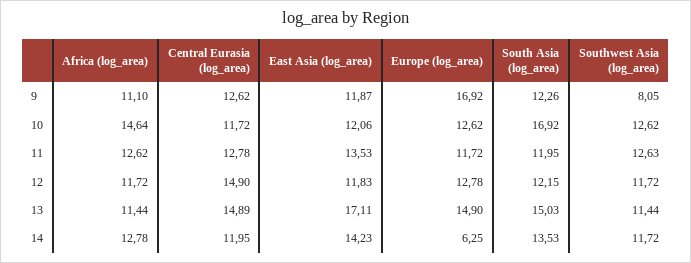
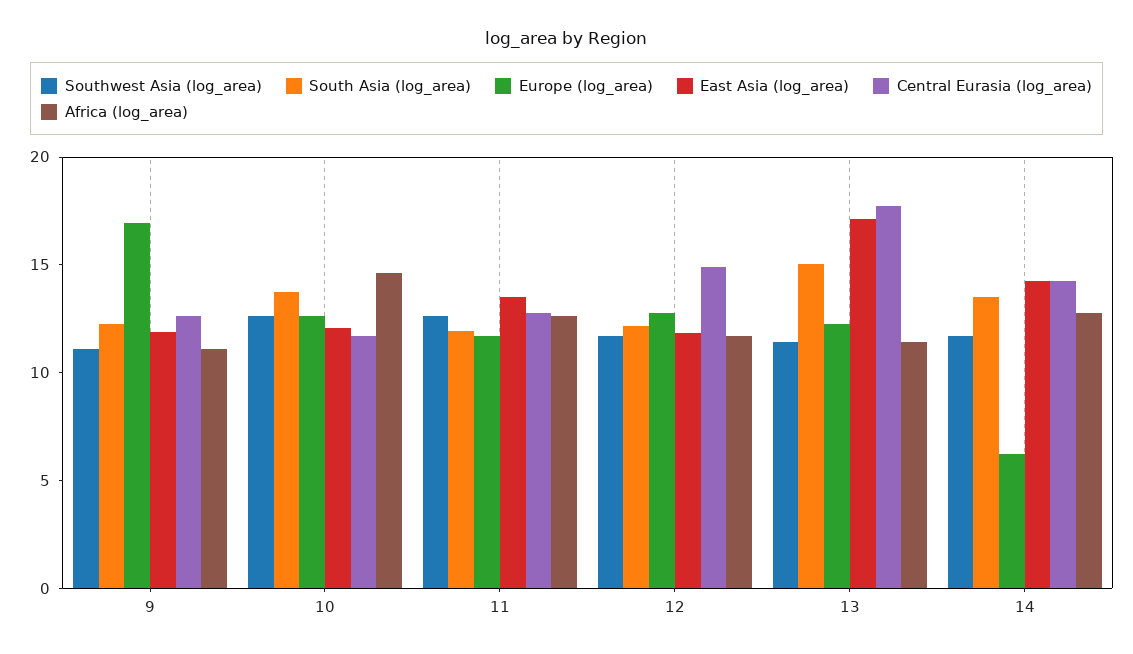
  {
    "Africa (log_area)": {
      "9": 11.1,
      "10": 14.64,
      "11": 12.62,
      "12": 11.72,
      "13": 11.44,
      "14": 12.78
    },
    "Central Eurasia (log_area)": {
      "9": 12.62,
      "10": 11.72,
      "11": 12.78,
      "12": 14.9,
-     "13": 14.89,
+     "13": 18,
-     "14": 11.95
+     "14": 14
    },
    "East Asia (log_area)": {
      "9": 11.87,
      "10": 12.06,
      "11": 13.53,
      "12": 11.83,
      "13": 17.11,
      "14": 14.23
    },
    "Europe (log_area)": {
      "9": 16.92,
      "10": 12.62,
      "11": 11.72,
      "12": 12.78,
-     "13": 14.9,
+     "13": 12,
      "14": 6.25
    },
    "South Asia (log_area)": {
      "9": 12.26,
-     "10": 16.92,
+     "10": 14,
      "11": 11.95,
      "12": 12.15,
      "13": 15.03,
      "14": 13.53
    },
    "Southwest Asia (log_area)": {
-     "9": 8.05,
+     "9": 11,
      "10": 12.62,
      "11": 12.63,
      "12": 11.72,
      "13": 11.44,
      "14": 11.72
    }
  }

